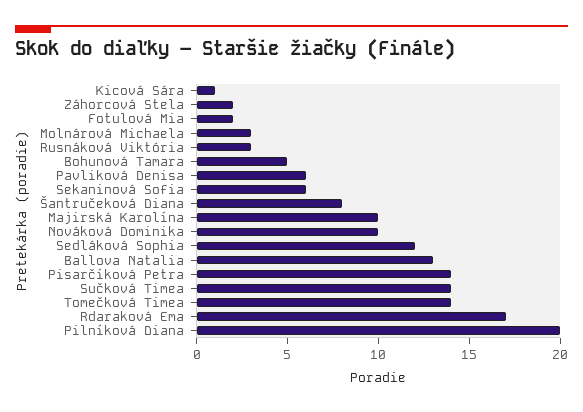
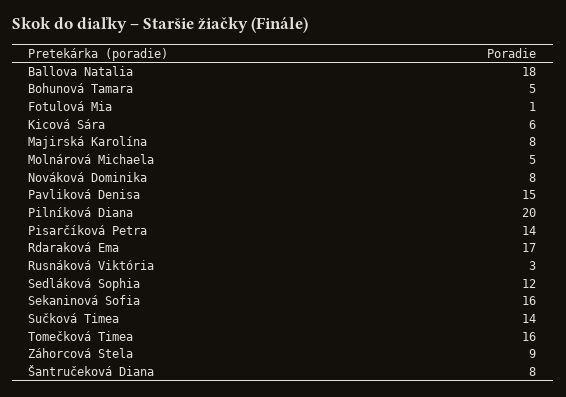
  {
-   "Kicová Sára": 1,
+   "Kicová Sára": 6,
-   "Záhorcová Stela": 2,
+   "Záhorcová Stela": 9,
-   "Fotulová Mia": 2,
+   "Fotulová Mia": 1,
-   "Molnárová Michaela": 3,
+   "Molnárová Michaela": 5,
    "Rusnáková Viktória": 3,
    "Bohunová Tamara": 5,
-   "Pavliková Denisa": 6,
+   "Pavliková Denisa": 15,
-   "Sekaninová Sofia": 6,
+   "Sekaninová Sofia": 16,
    "Šantručeková Diana": 8,
-   "Majirská Karolína": 10,
+   "Majirská Karolína": 8,
-   "Nováková Dominika": 10,
+   "Nováková Dominika": 8,
    "Sedláková Sophia": 12,
-   "Ballova Natalia": 13,
+   "Ballova Natalia": 18,
    "Pisarčíková Petra": 14,
    "Sučková Timea": 14,
-   "Tomečková Timea": 14,
+   "Tomečková Timea": 16,
    "Rdaraková Ema": 17,
    "Pilníková Diana": 20
  }

